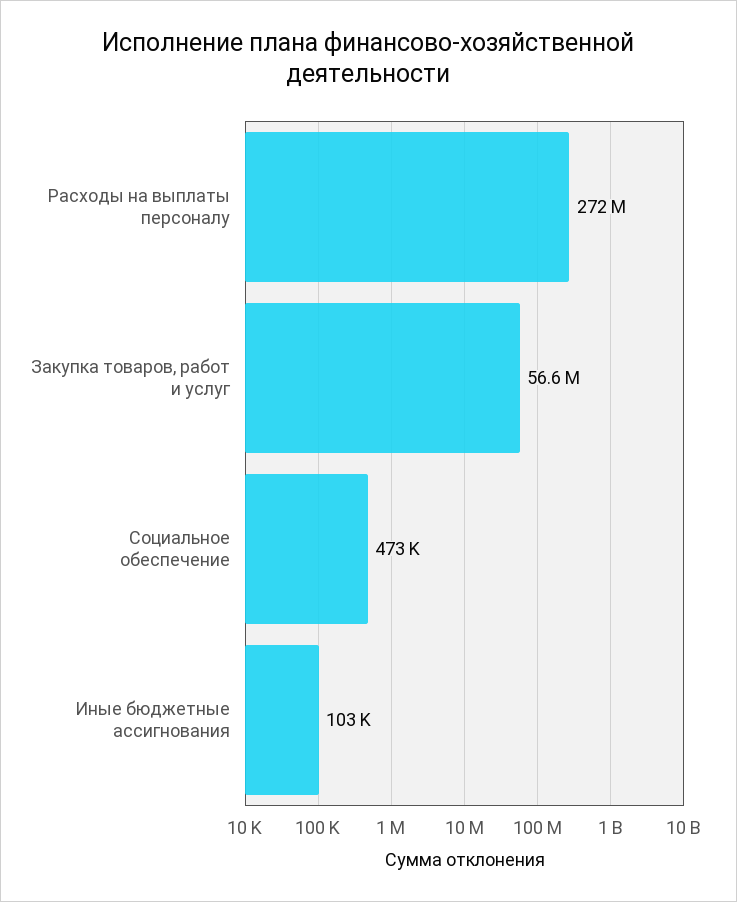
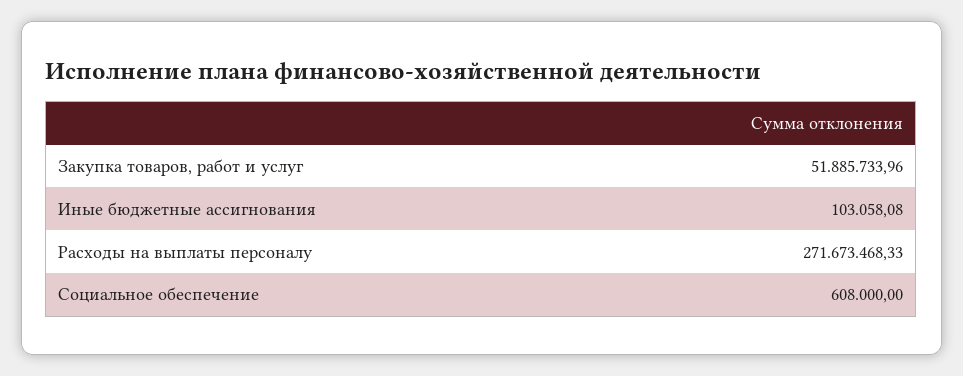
  {
    "Расходы на выплаты персоналу": 271673468.33,
-   "Закупка товаров, работ и услуг": 56600000,
+   "Закупка товаров, работ и услуг": 51885733.96,
-   "Социальное обеспечение": 473000,
+   "Социальное обеспечение": 608000,
    "Иные бюджетные ассигнования": 103058.08
  }

